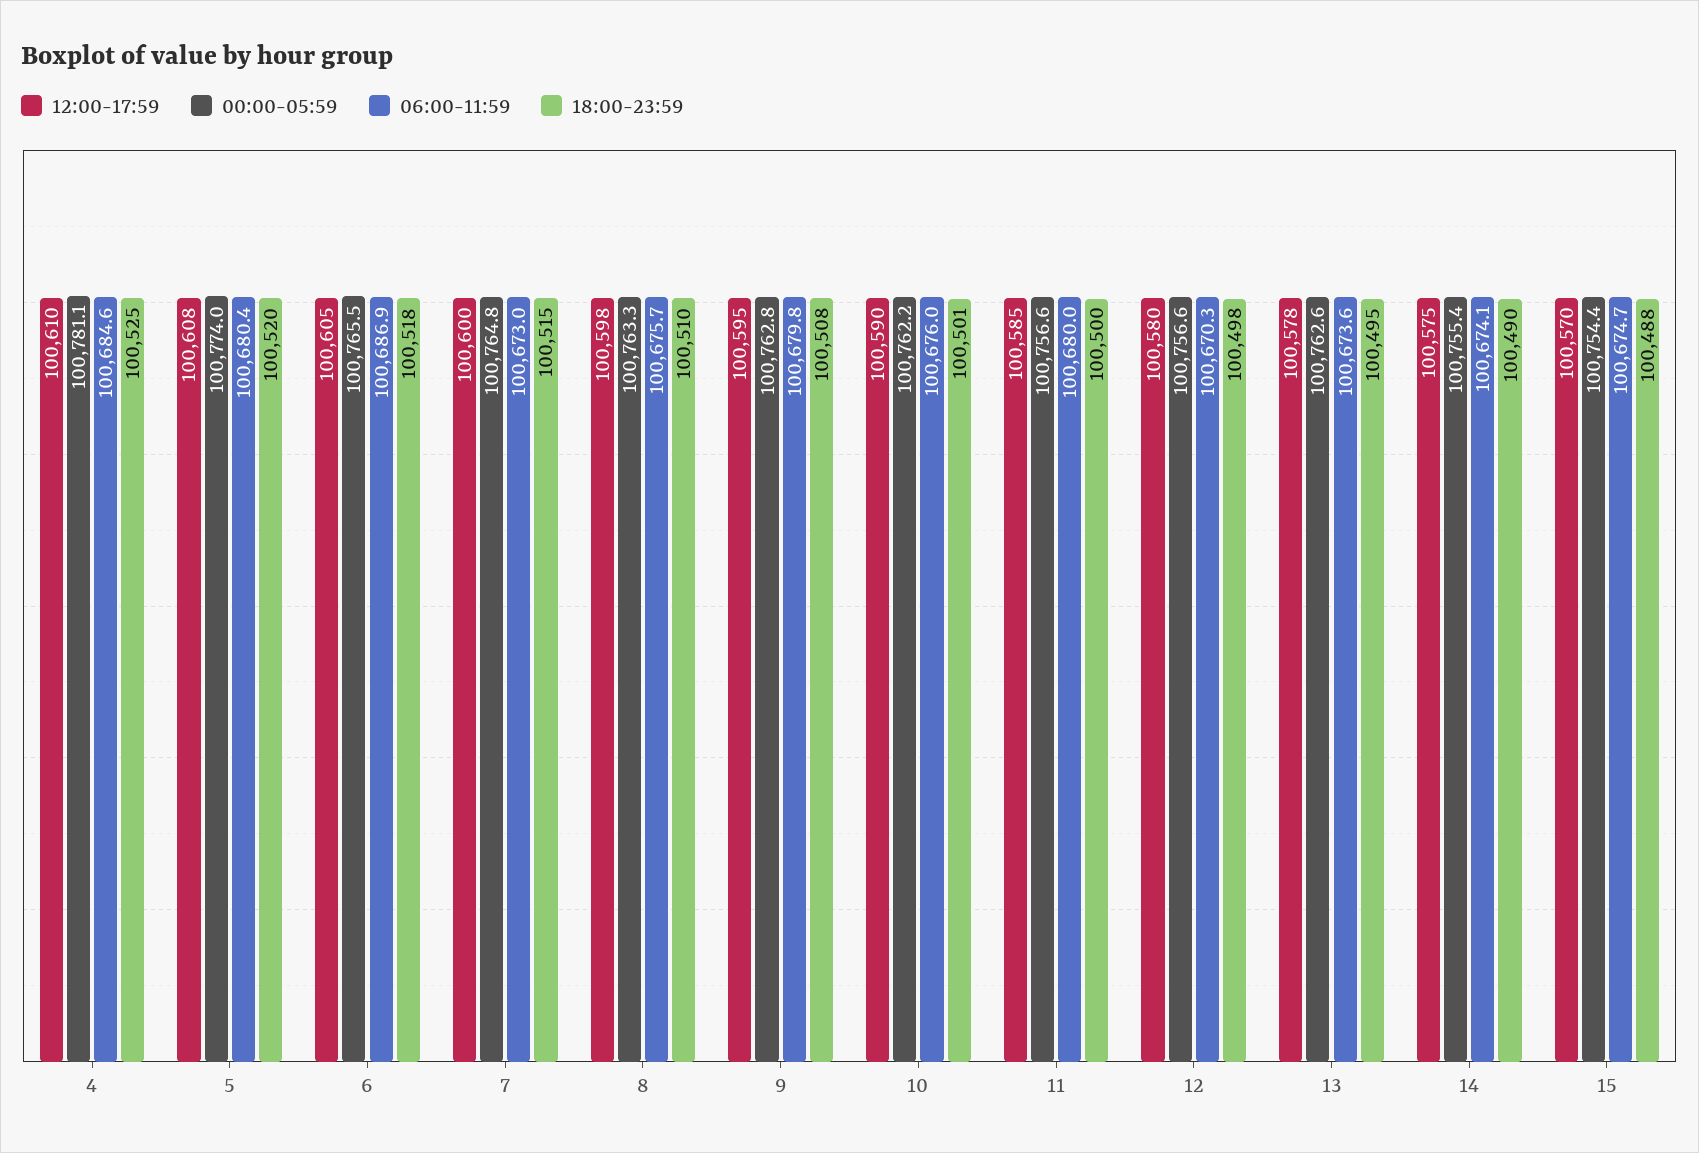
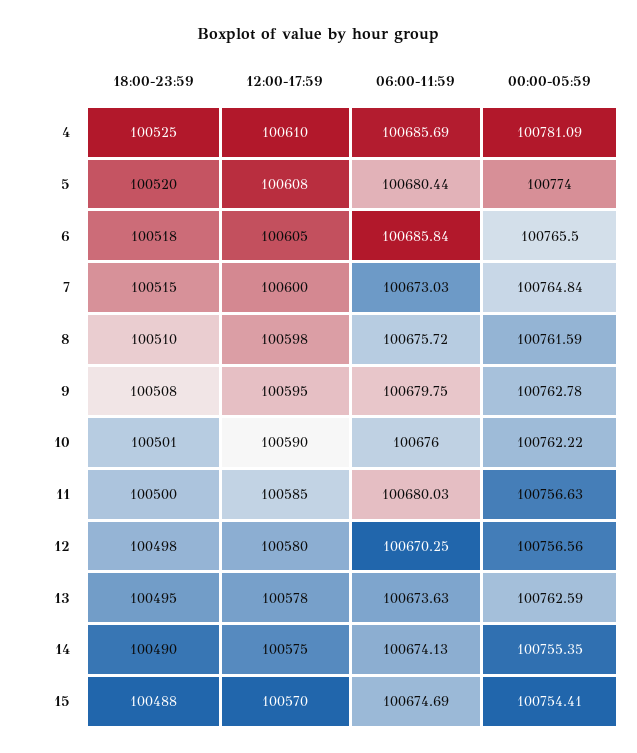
  {
    "12:00-17:59": {
      "4": 100610,
      "5": 100608,
      "6": 100605,
      "7": 100600,
      "8": 100598,
      "9": 100595,
      "10": 100590,
      "11": 100585,
      "12": 100580,
      "13": 100578,
      "14": 100575,
      "15": 100570
    },
    "00:00-05:59": {
      "4": 100781.09,
      "5": 100774,
      "6": 100765.5,
      "7": 100764.84,
-     "8": 100763.3,
+     "8": 100761.59,
      "9": 100762.78,
      "10": 100762.22,
      "11": 100756.63,
      "12": 100756.56,
      "13": 100762.59,
      "14": 100755.35,
      "15": 100754.41
    },
    "06:00-11:59": {
-     "4": 100684.6,
+     "4": 100685.69,
      "5": 100680.44,
-     "6": 100686.9,
+     "6": 100685.84,
      "7": 100673.03,
      "8": 100675.72,
      "9": 100679.75,
      "10": 100676,
      "11": 100680.03,
      "12": 100670.25,
      "13": 100673.63,
      "14": 100674.13,
      "15": 100674.69
    },
    "18:00-23:59": {
      "4": 100525,
      "5": 100520,
      "6": 100518,
      "7": 100515,
      "8": 100510,
      "9": 100508,
      "10": 100501,
      "11": 100500,
      "12": 100498,
      "13": 100495,
      "14": 100490,
      "15": 100488
    }
  }

